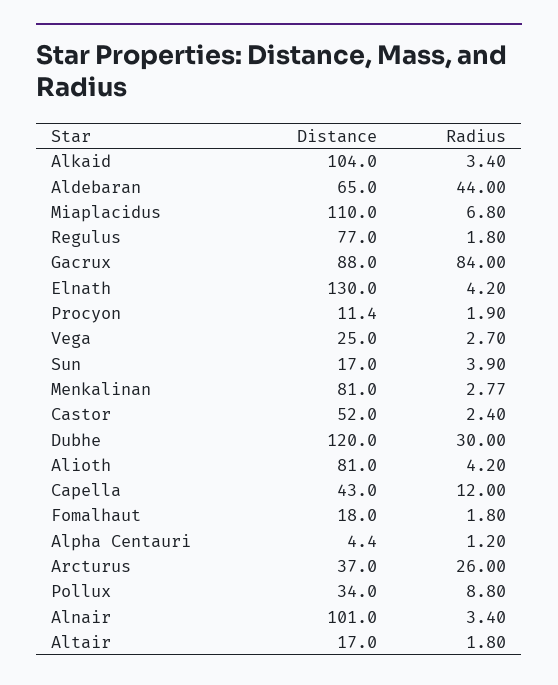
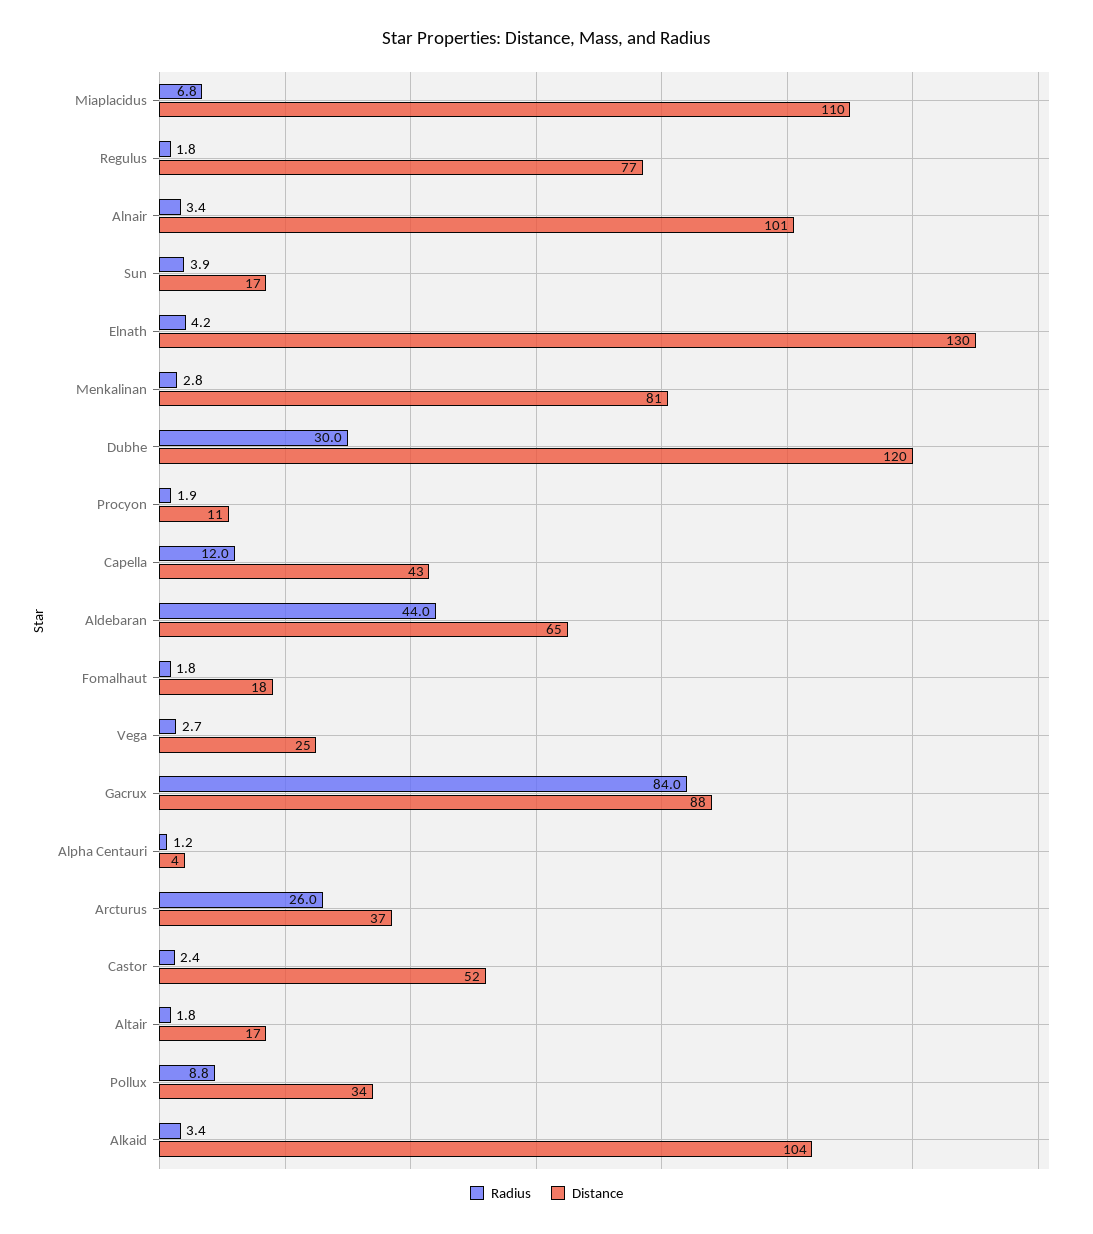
  {
    "Distance": {
      "Alkaid": 104,
      "Aldebaran": 65,
      "Miaplacidus": 110,
      "Regulus": 77,
      "Gacrux": 88,
      "Elnath": 130,
      "Procyon": 11.4,
      "Vega": 25,
      "Sun": 17,
      "Menkalinan": 81,
      "Castor": 52,
      "Dubhe": 120,
-     "Alioth": 81,
      "Capella": 43,
      "Fomalhaut": 18,
      "Alpha Centauri": 4.4,
      "Arcturus": 37,
      "Pollux": 34,
      "Alnair": 101,
      "Altair": 17
    },
    "Radius": {
      "Alkaid": 3.4,
      "Aldebaran": 44,
      "Miaplacidus": 6.8,
      "Regulus": 1.8,
      "Gacrux": 84,
      "Elnath": 4.2,
      "Procyon": 1.9,
      "Vega": 2.7,
      "Sun": 3.9,
      "Menkalinan": 2.77,
      "Castor": 2.4,
      "Dubhe": 30,
-     "Alioth": 4.2,
      "Capella": 12,
      "Fomalhaut": 1.8,
      "Alpha Centauri": 1.2,
      "Arcturus": 26,
      "Pollux": 8.8,
      "Alnair": 3.4,
      "Altair": 1.8
    }
  }

